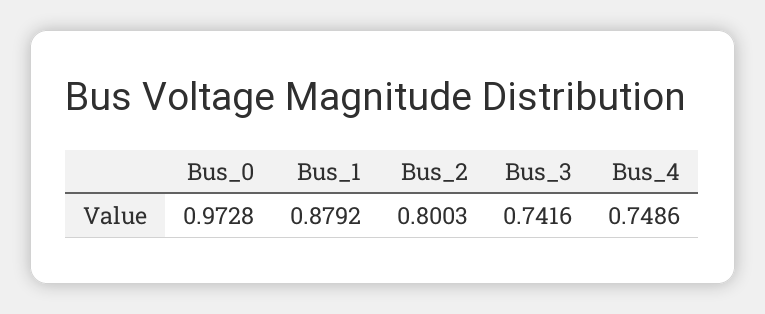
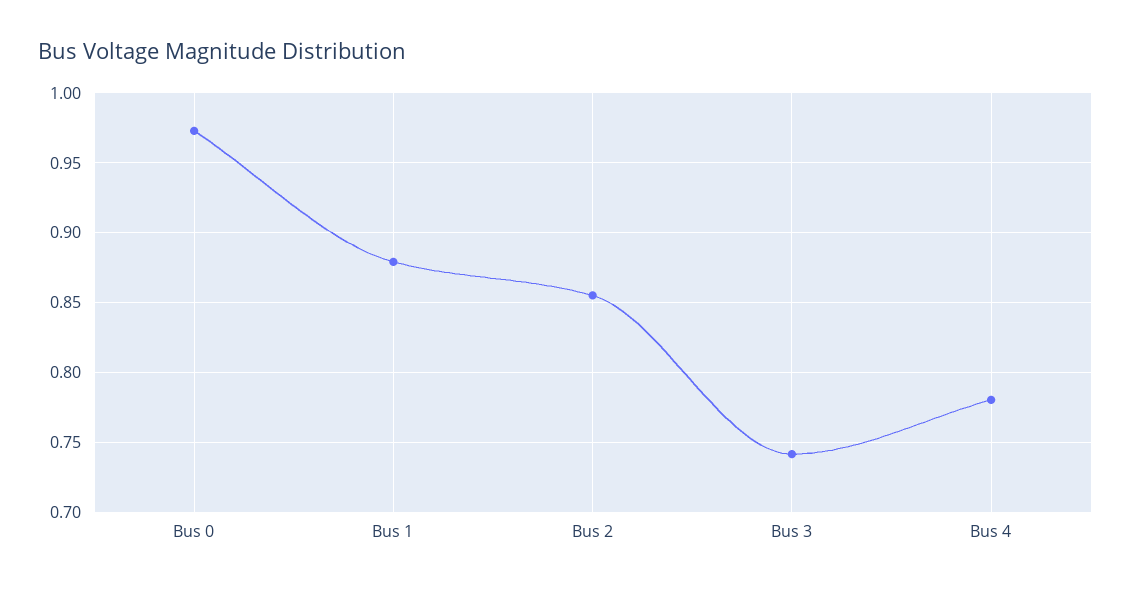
  {
    "Bus_0": 0.9728,
    "Bus_1": 0.8792,
-   "Bus_2": 0.8003,
+   "Bus_2": 0.855,
    "Bus_3": 0.7416,
-   "Bus_4": 0.7486
+   "Bus_4": 0.78
  }

